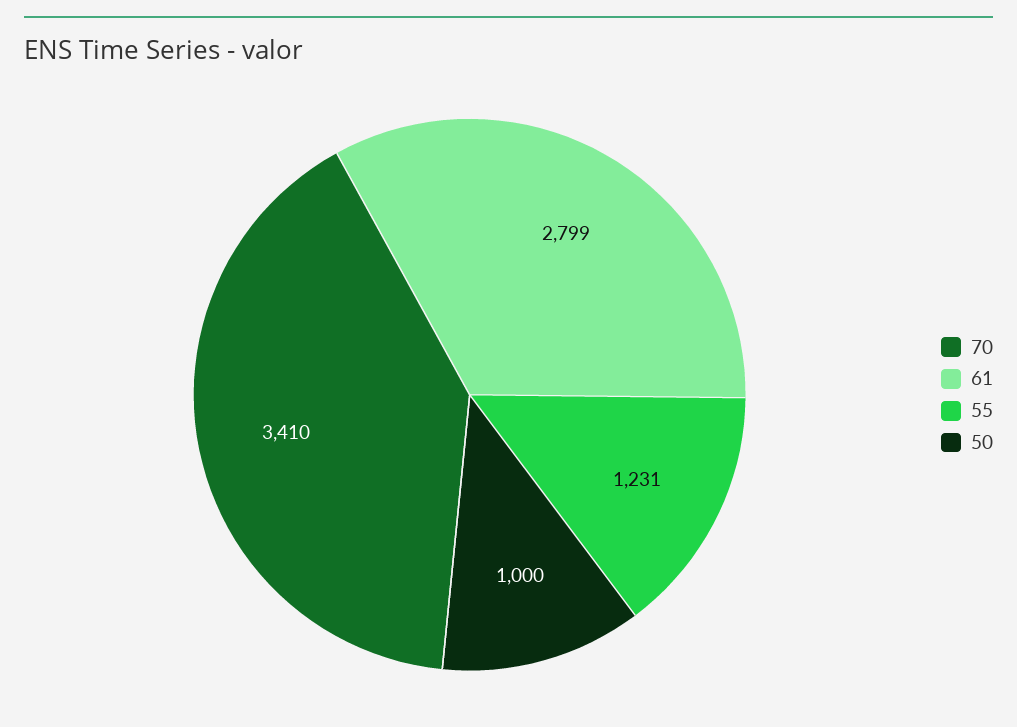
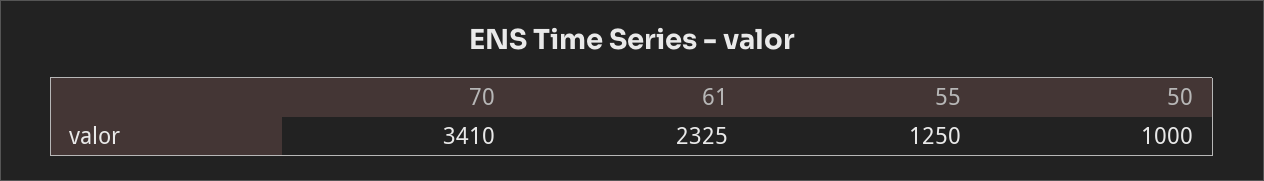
  {
    "70": 3410,
-   "61": 2799,
+   "61": 2325,
-   "55": 1231,
+   "55": 1250,
    "50": 1000
  }

